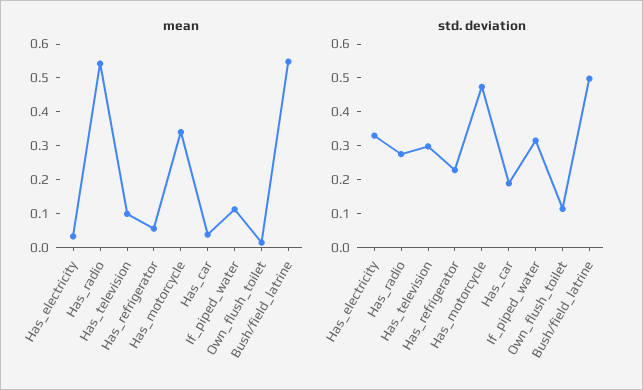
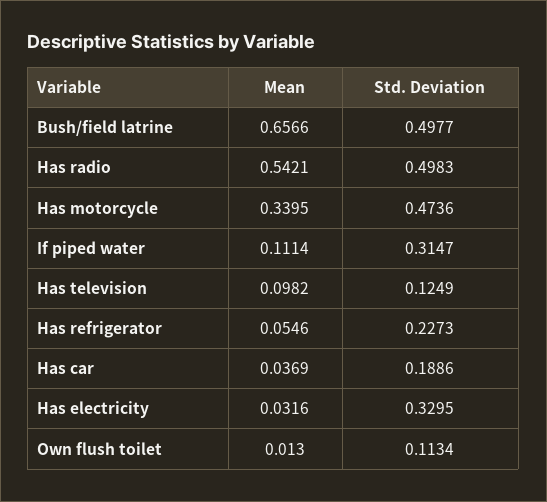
  {
    "mean": {
      "Has_electricity": 0.0316,
      "Has_radio": 0.5421,
      "Has_television": 0.0982,
      "Has_refrigerator": 0.0546,
      "Has_motorcycle": 0.3395,
      "Has_car": 0.0369,
      "If_piped_water": 0.1114,
      "Own_flush_toilet": 0.013,
-     "Bush/field_latrine": 0.55
+     "Bush/field_latrine": 0.6566
    },
    "std. deviation": {
      "Has_electricity": 0.3295,
-     "Has_radio": 0.275,
+     "Has_radio": 0.4983,
-     "Has_television": 0.3,
+     "Has_television": 0.1249,
      "Has_refrigerator": 0.2273,
      "Has_motorcycle": 0.4736,
      "Has_car": 0.1886,
      "If_piped_water": 0.3147,
      "Own_flush_toilet": 0.1134,
      "Bush/field_latrine": 0.4977
    }
  }

